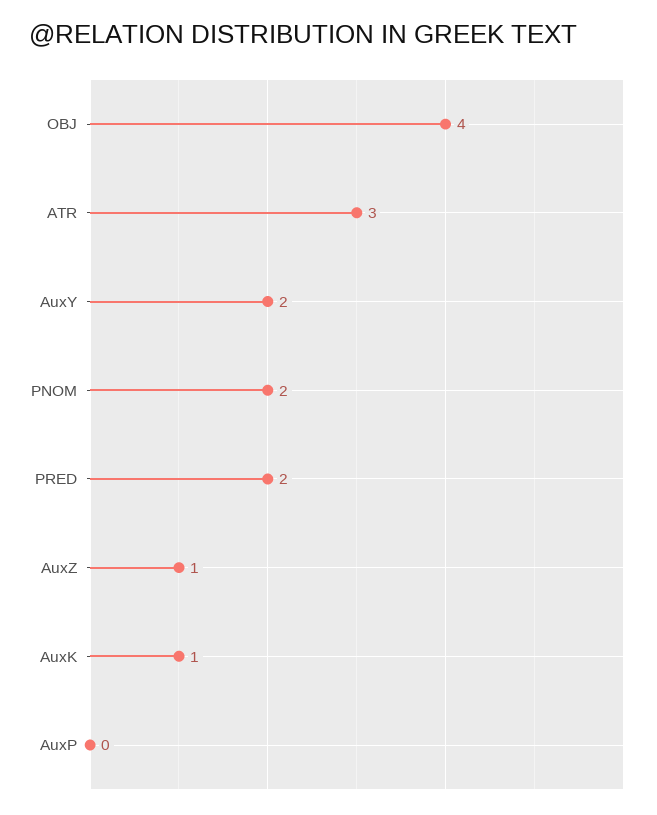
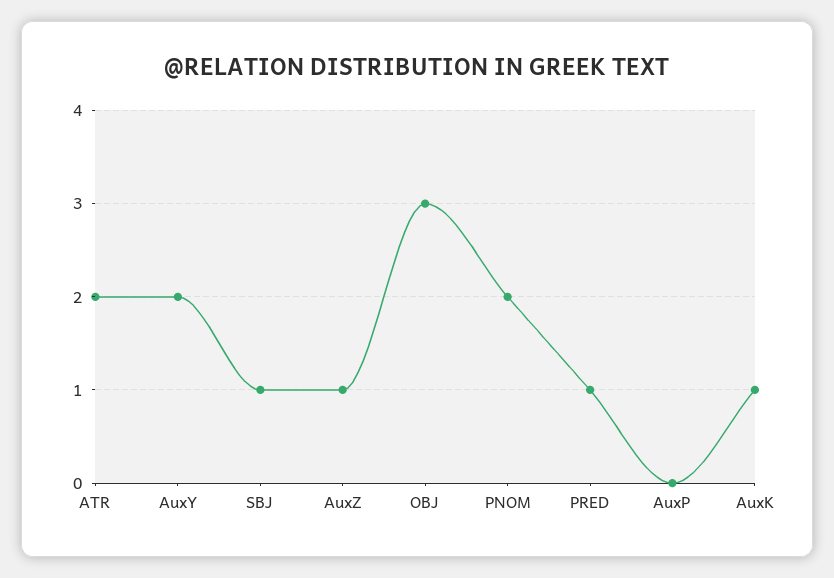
  {
-   "OBJ": 4,
+   "OBJ": 3,
-   "ATR": 3,
+   "ATR": 2,
    "AuxY": 2,
    "PNOM": 2,
-   "PRED": 2,
+   "PRED": 1,
    "AuxZ": 1,
    "AuxK": 1,
-   "AuxP": 0
+   "AuxP": 0,
+   "SBJ": 1
  }

